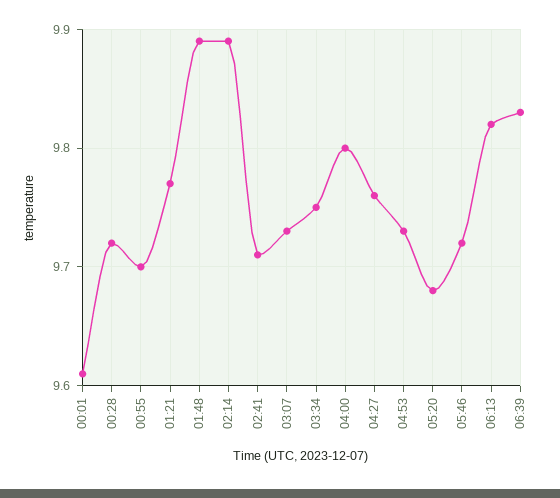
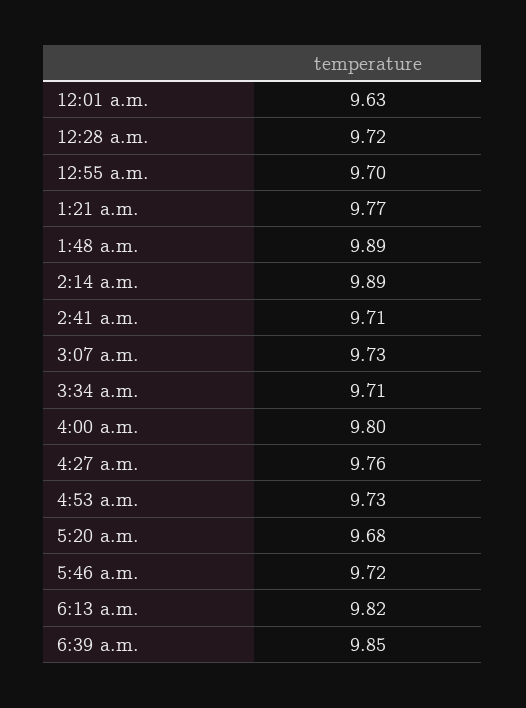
  {
-   "00:01": 9.61,
+   "00:01": 9.63,
    "00:28": 9.72,
    "00:55": 9.7,
    "01:21": 9.77,
    "01:48": 9.89,
    "02:14": 9.89,
    "02:41": 9.71,
    "03:07": 9.73,
-   "03:34": 9.75,
+   "03:34": 9.71,
    "04:00": 9.8,
    "04:27": 9.76,
    "04:53": 9.73,
    "05:20": 9.68,
    "05:46": 9.72,
    "06:13": 9.82,
-   "06:39": 9.83
+   "06:39": 9.85
  }

